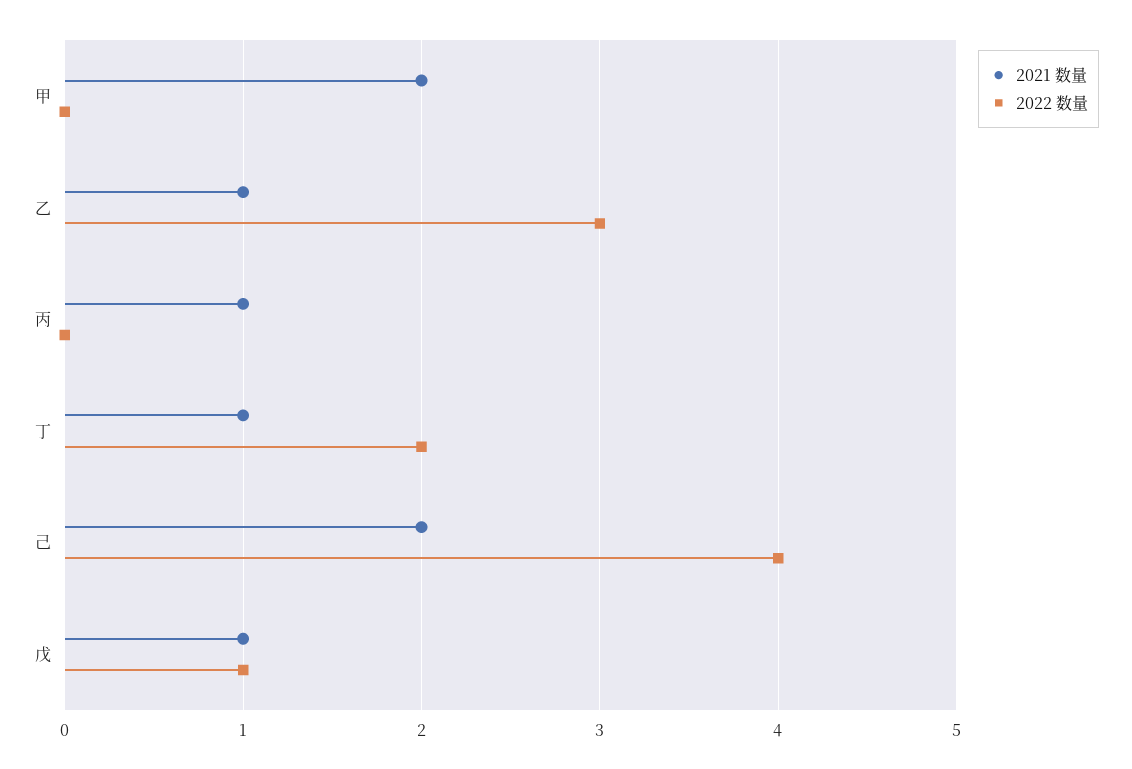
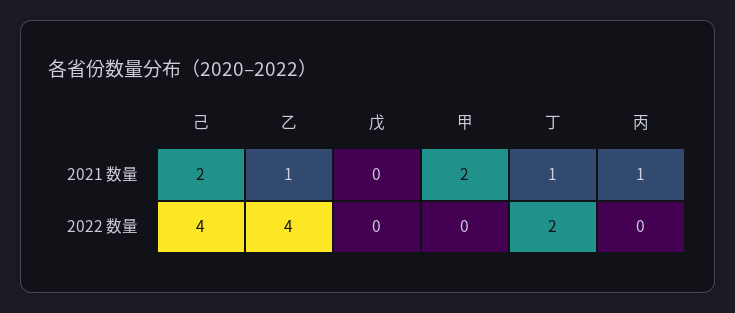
  {
    "2021 数量": {
      "甲": 2,
      "乙": 1,
      "丙": 1,
      "丁": 1,
      "己": 2,
-     "戊": 1
+     "戊": 0
    },
    "2022 数量": {
      "甲": 0,
-     "乙": 3,
+     "乙": 4,
      "丙": 0,
      "丁": 2,
      "己": 4,
-     "戊": 1
+     "戊": 0
    }
  }

